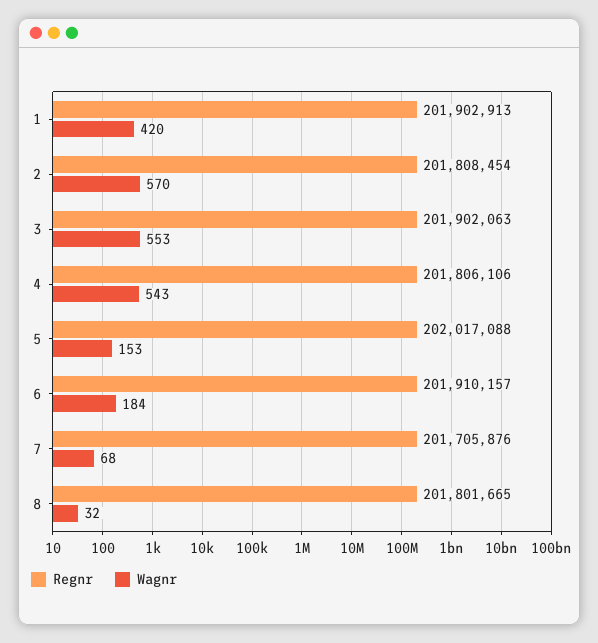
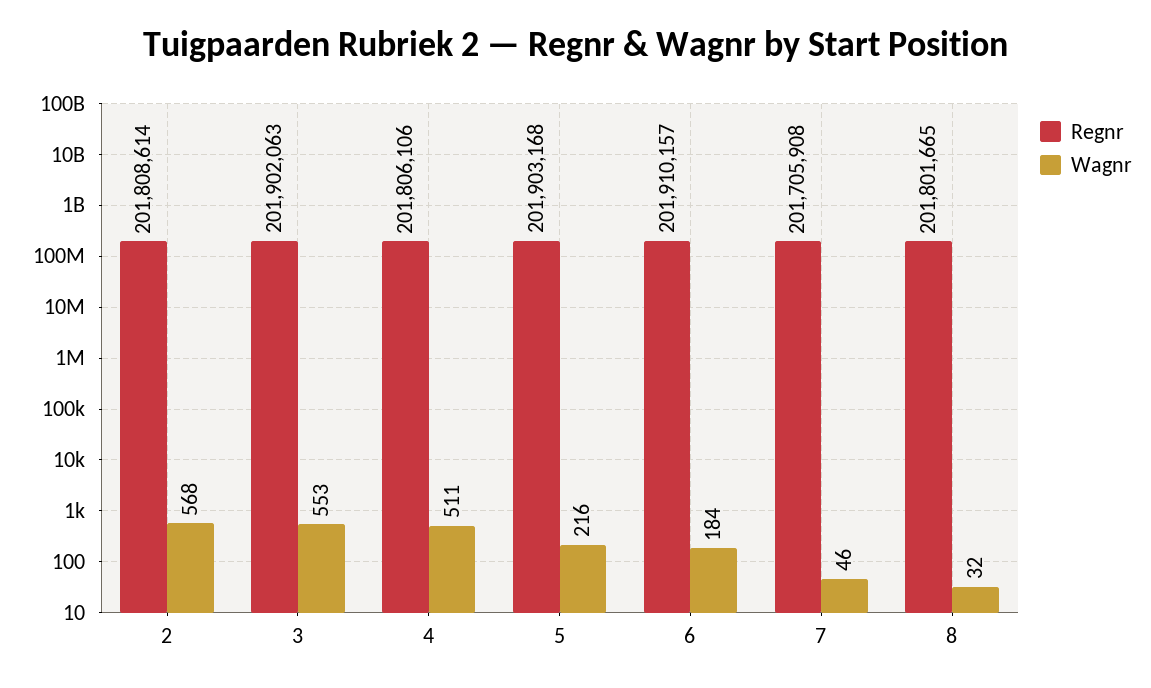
  {
    "Regnr": {
-     "1": 201902913,
-     "2": 201808454,
+     "2": 201808614,
      "3": 201902063,
      "4": 201806106,
-     "5": 202017088,
+     "5": 201903168,
      "6": 201910157,
-     "7": 201705876,
+     "7": 201705908,
      "8": 201801665
    },
    "Wagnr": {
-     "1": 420,
-     "2": 570,
+     "2": 568,
      "3": 553,
-     "4": 543,
+     "4": 511,
-     "5": 153,
+     "5": 216,
      "6": 184,
-     "7": 68,
+     "7": 46,
      "8": 32
    }
  }

